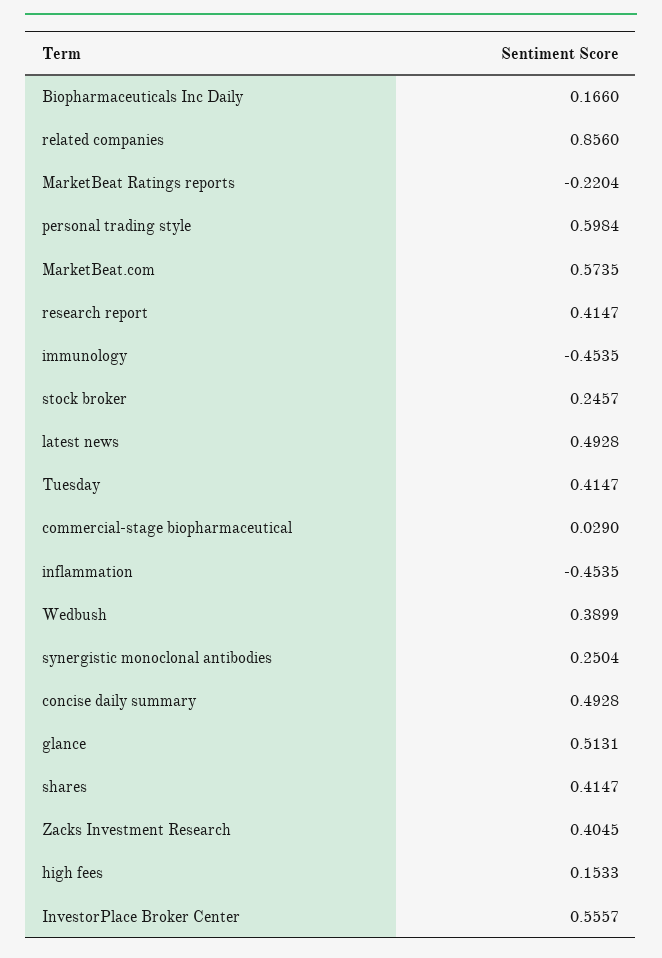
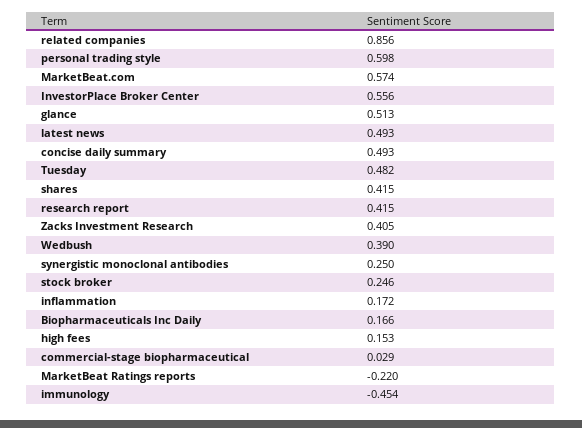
  {
    "Biopharmaceuticals Inc Daily": 0.166,
    "related companies": 0.856,
    "MarketBeat Ratings reports": -0.2204,
    "personal trading style": 0.5984,
    "MarketBeat.com": 0.5735,
    "research report": 0.4147,
    "immunology": -0.4535,
    "stock broker": 0.2457,
    "latest news": 0.4928,
-   "Tuesday": 0.4147,
+   "Tuesday": 0.482,
    "commercial-stage biopharmaceutical": 0.029,
-   "inflammation": -0.4535,
+   "inflammation": 0.172,
    "Wedbush": 0.3899,
    "synergistic monoclonal antibodies": 0.2504,
    "concise daily summary": 0.4928,
    "glance": 0.5131,
    "shares": 0.4147,
    "Zacks Investment Research": 0.4045,
    "high fees": 0.1533,
    "InvestorPlace Broker Center": 0.5557
  }

